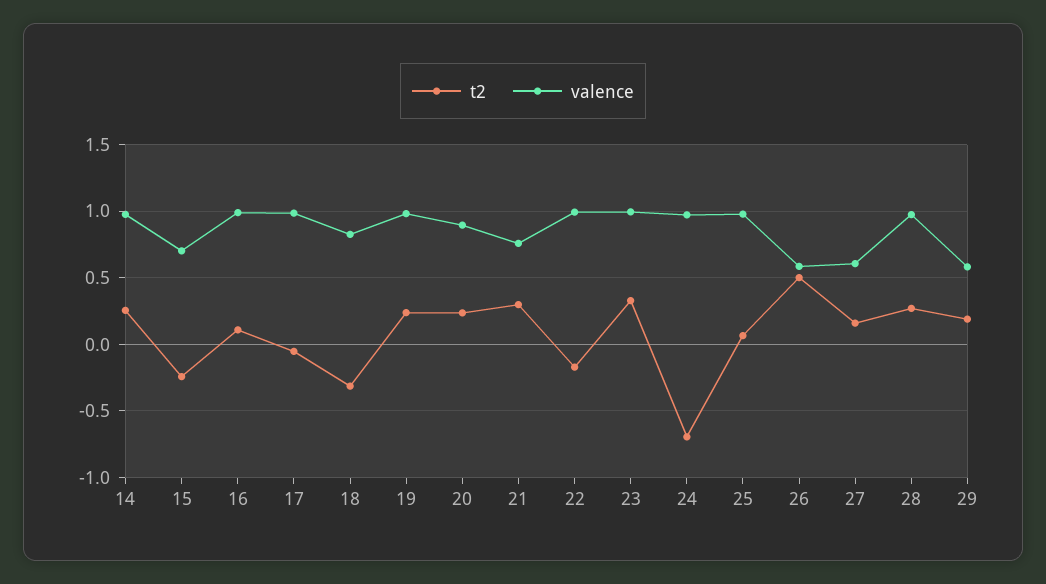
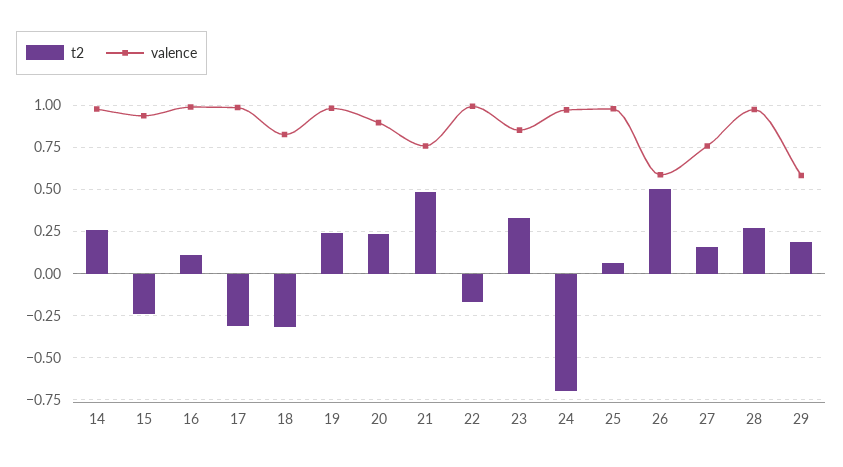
  {
    "t2": {
      "14": 0.25,
      "15": -0.25,
      "16": 0.1,
-     "17": -0.05,
+     "17": -0.3,
      "18": -0.3,
      "19": 0.25,
      "20": 0.25,
-     "21": 0.3,
+     "21": 0.5,
      "22": -0.15,
      "23": 0.35,
      "24": -0.7,
      "25": 0.05,
      "26": 0.5,
      "27": 0.15,
      "28": 0.25,
      "29": 0.2
    },
    "valence": {
      "14": 1,
-     "15": 0.7,
+     "15": 0.95,
      "16": 1,
      "17": 1,
      "18": 0.8,
      "19": 1,
      "20": 0.9,
      "21": 0.75,
      "22": 1,
-     "23": 1,
+     "23": 0.85,
      "24": 0.95,
      "25": 1,
      "26": 0.6,
-     "27": 0.6,
+     "27": 0.75,
      "28": 0.95,
      "29": 0.6
    }
  }

